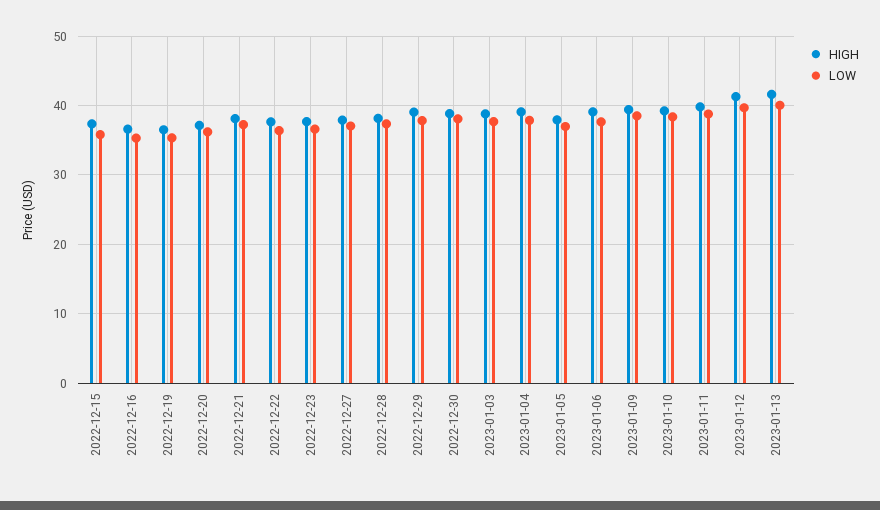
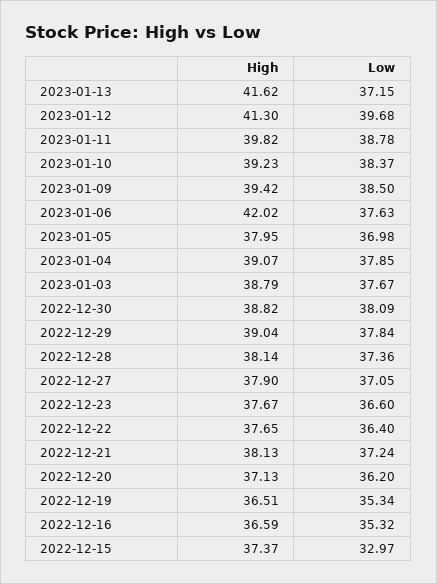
  {
    "HIGH": {
      "2022-12-15": 37.37,
      "2022-12-16": 36.59,
      "2022-12-19": 36.51,
      "2022-12-20": 37.13,
      "2022-12-21": 38.13,
      "2022-12-22": 37.65,
      "2022-12-23": 37.67,
      "2022-12-27": 37.9,
      "2022-12-28": 38.14,
      "2022-12-29": 39.04,
      "2022-12-30": 38.82,
      "2023-01-03": 38.79,
      "2023-01-04": 39.07,
      "2023-01-05": 37.95,
-     "2023-01-06": 39,
+     "2023-01-06": 42.02,
      "2023-01-09": 39.42,
      "2023-01-10": 39.23,
      "2023-01-11": 39.82,
      "2023-01-12": 41.3,
      "2023-01-13": 41.62
    },
    "LOW": {
-     "2022-12-15": 36,
+     "2022-12-15": 32.97,
      "2022-12-16": 35.32,
      "2022-12-19": 35.34,
      "2022-12-20": 36.2,
      "2022-12-21": 37.24,
      "2022-12-22": 36.4,
      "2022-12-23": 36.6,
      "2022-12-27": 37.05,
      "2022-12-28": 37.36,
      "2022-12-29": 37.84,
      "2022-12-30": 38.09,
      "2023-01-03": 37.67,
      "2023-01-04": 37.85,
      "2023-01-05": 36.98,
      "2023-01-06": 37.63,
      "2023-01-09": 38.5,
      "2023-01-10": 38.37,
      "2023-01-11": 38.78,
      "2023-01-12": 39.68,
-     "2023-01-13": 40
+     "2023-01-13": 37.15
    }
  }

